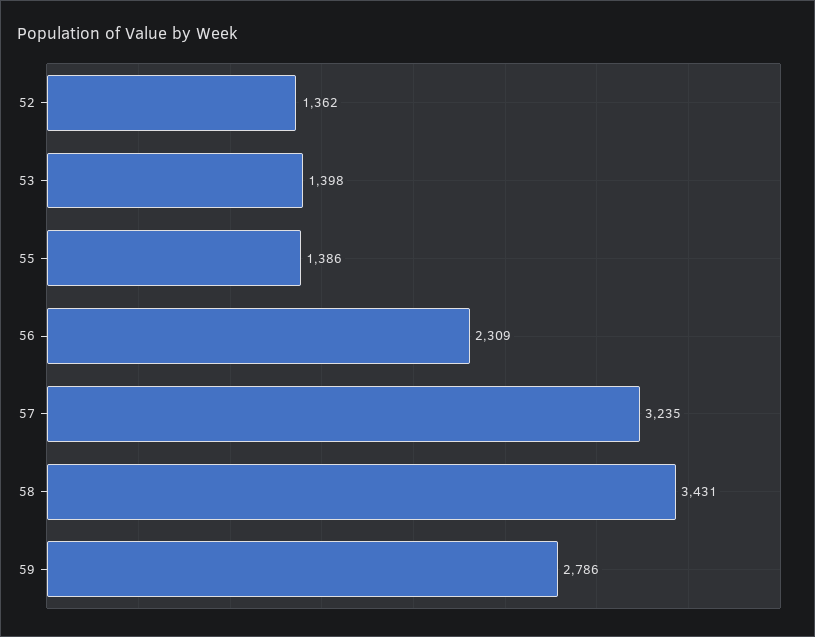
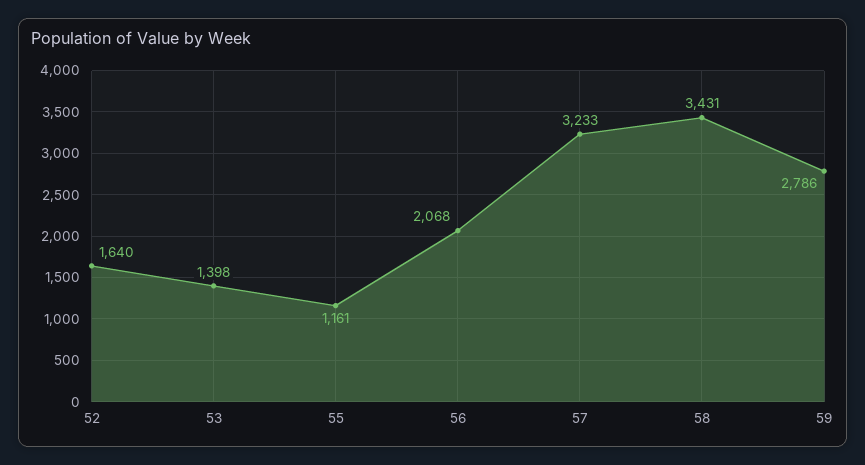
  {
-   "52": 1362,
+   "52": 1640,
    "53": 1398,
-   "55": 1386,
+   "55": 1161,
-   "56": 2309,
+   "56": 2068,
-   "57": 3235,
+   "57": 3233,
    "58": 3431,
    "59": 2786
  }

